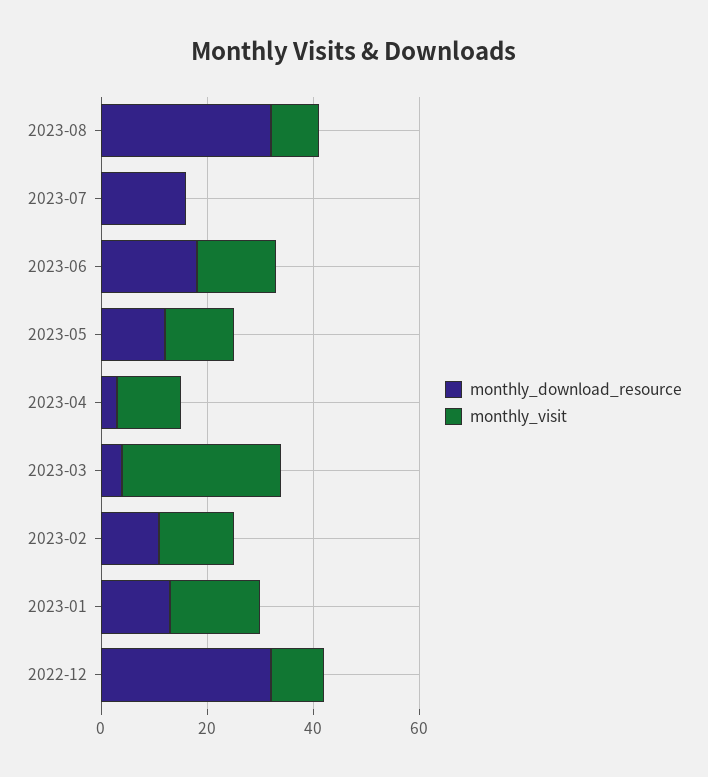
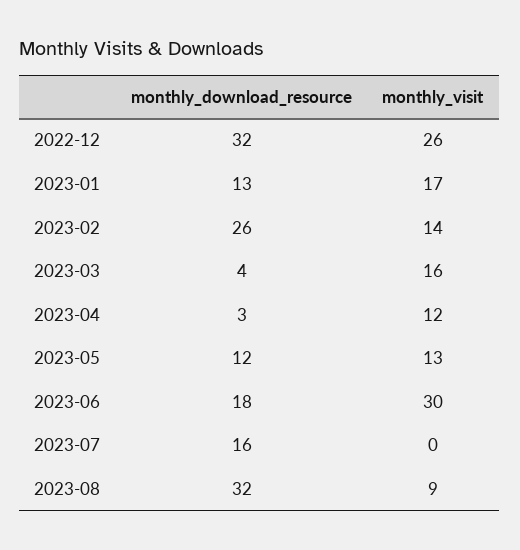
  {
    "monthly_download_resource": {
      "2023-08": 32,
      "2023-07": 16,
      "2023-06": 18,
      "2023-05": 12,
      "2023-04": 3,
      "2023-03": 4,
-     "2023-02": 10,
+     "2023-02": 26,
      "2023-01": 13,
      "2022-12": 32
    },
    "monthly_visit": {
      "2023-08": 9,
      "2023-07": 0,
-     "2023-06": 15,
+     "2023-06": 30,
      "2023-05": 13,
      "2023-04": 12,
-     "2023-03": 30,
+     "2023-03": 16,
      "2023-02": 14,
      "2023-01": 17,
-     "2022-12": 10
+     "2022-12": 26
    }
  }

